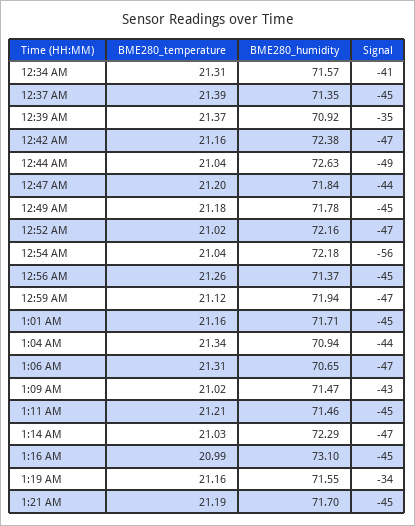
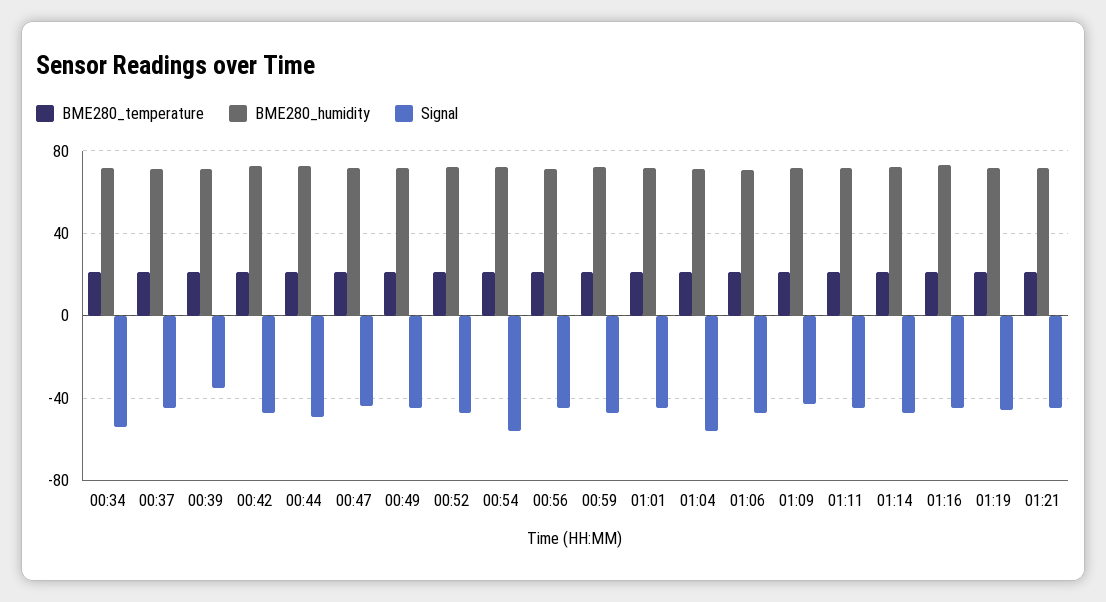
  {
    "BME280_temperature": {
      "12:34 AM": 21.31,
      "12:37 AM": 21.39,
      "12:39 AM": 21.37,
      "12:42 AM": 21.16,
      "12:44 AM": 21.04,
      "12:47 AM": 21.2,
      "12:49 AM": 21.18,
      "12:52 AM": 21.02,
      "12:54 AM": 21.04,
      "12:56 AM": 21.26,
      "12:59 AM": 21.12,
      "1:01 AM": 21.16,
      "1:04 AM": 21.34,
      "1:06 AM": 21.31,
      "1:09 AM": 21.02,
      "1:11 AM": 21.21,
      "1:14 AM": 21.03,
      "1:16 AM": 20.99,
      "1:19 AM": 21.16,
      "1:21 AM": 21.19
    },
    "BME280_humidity": {
      "12:34 AM": 71.57,
      "12:37 AM": 71.35,
      "12:39 AM": 70.92,
      "12:42 AM": 72.38,
      "12:44 AM": 72.63,
      "12:47 AM": 71.84,
      "12:49 AM": 71.78,
      "12:52 AM": 72.16,
      "12:54 AM": 72.18,
      "12:56 AM": 71.37,
      "12:59 AM": 71.94,
      "1:01 AM": 71.71,
      "1:04 AM": 70.94,
      "1:06 AM": 70.65,
      "1:09 AM": 71.47,
      "1:11 AM": 71.46,
      "1:14 AM": 72.29,
      "1:16 AM": 73.1,
      "1:19 AM": 71.55,
      "1:21 AM": 71.7
    },
    "Signal": {
-     "12:34 AM": -41,
+     "12:34 AM": -55,
      "12:37 AM": -45,
      "12:39 AM": -35,
      "12:42 AM": -47,
      "12:44 AM": -49,
      "12:47 AM": -44,
      "12:49 AM": -45,
      "12:52 AM": -47,
      "12:54 AM": -56,
      "12:56 AM": -45,
      "12:59 AM": -47,
      "1:01 AM": -45,
-     "1:04 AM": -44,
+     "1:04 AM": -55,
      "1:06 AM": -47,
      "1:09 AM": -43,
      "1:11 AM": -45,
      "1:14 AM": -47,
      "1:16 AM": -45,
-     "1:19 AM": -34,
+     "1:19 AM": -45,
      "1:21 AM": -45
    }
  }

